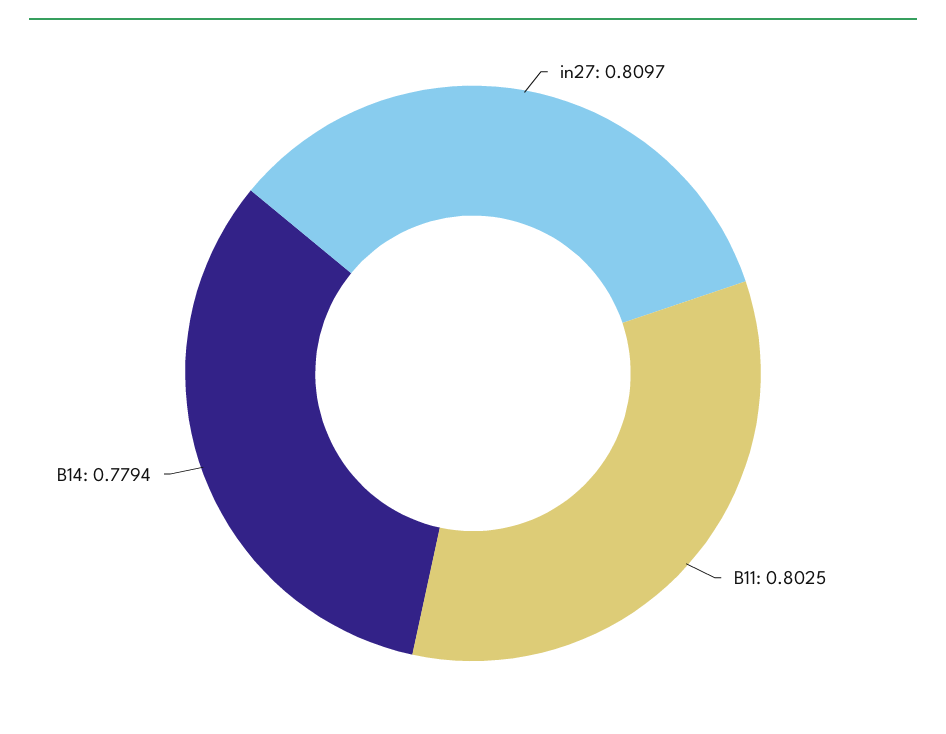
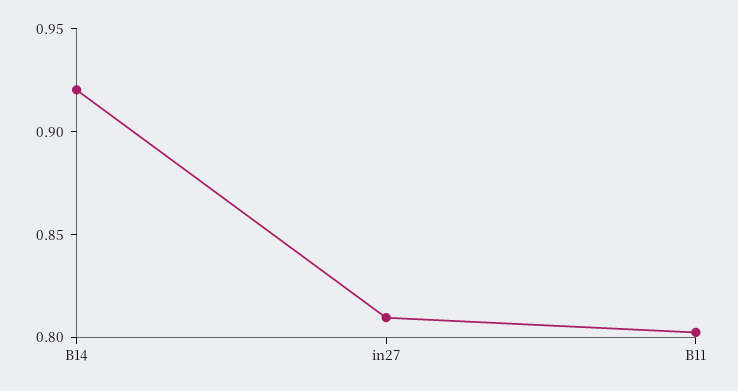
  {
    "in27": 0.8097,
    "B11": 0.8025,
-   "B14": 0.7794
+   "B14": 0.92
  }

